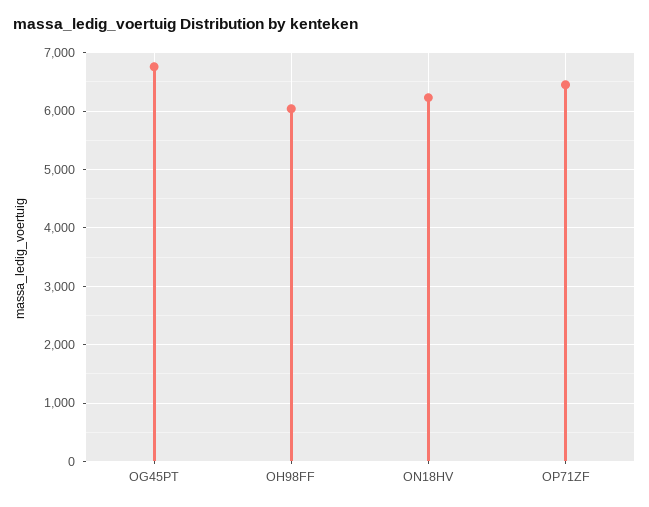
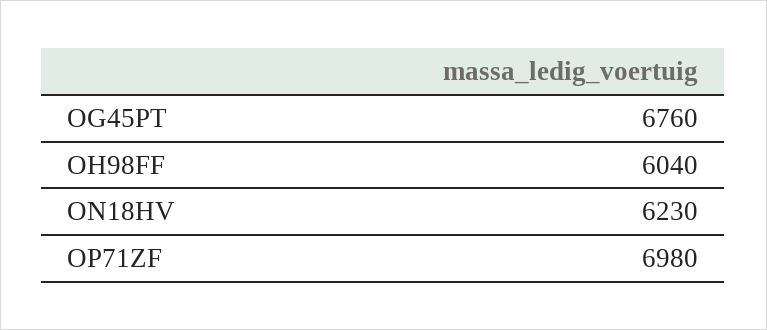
  {
    "OG45PT": 6760,
    "OH98FF": 6040,
    "ON18HV": 6230,
-   "OP71ZF": 6400
+   "OP71ZF": 6980
  }

